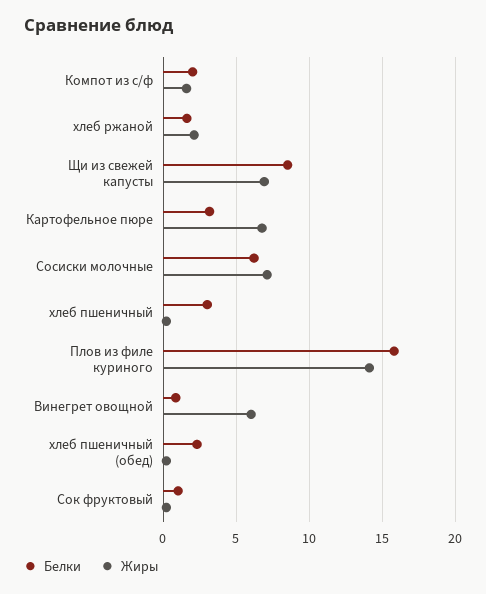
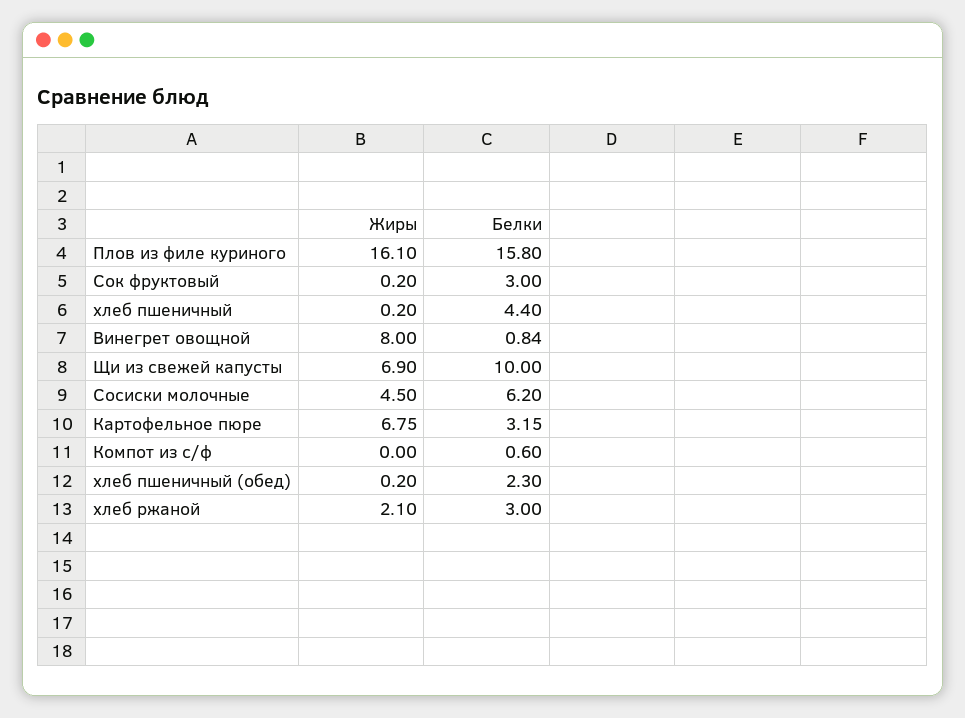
  {
    "Белки": {
-     "Компот из с/ф": 2,
+     "Компот из с/ф": 0.6,
-     "хлеб ржаной": 1.5,
+     "хлеб ржаной": 3,
-     "Щи из свежей капусты": 8.5,
+     "Щи из свежей капусты": 10,
      "Картофельное пюре": 3.15,
      "Сосиски молочные": 6.2,
-     "хлеб пшеничный": 3,
+     "хлеб пшеничный": 4.4,
      "Плов из филе куриного": 15.8,
      "Винегрет овощной": 0.84,
      "хлеб пшеничный (обед)": 2.3,
-     "Сок фруктовый": 1
+     "Сок фруктовый": 3
    },
    "Жиры": {
-     "Компот из с/ф": 1.5,
+     "Компот из с/ф": 0,
      "хлеб ржаной": 2.1,
      "Щи из свежей капусты": 6.9,
      "Картофельное пюре": 6.75,
-     "Сосиски молочные": 7,
+     "Сосиски молочные": 4.5,
      "хлеб пшеничный": 0.2,
-     "Плов из филе куриного": 14,
+     "Плов из филе куриного": 16.1,
-     "Винегрет овощной": 6,
+     "Винегрет овощной": 8,
      "хлеб пшеничный (обед)": 0.2,
      "Сок фруктовый": 0.2
    }
  }

